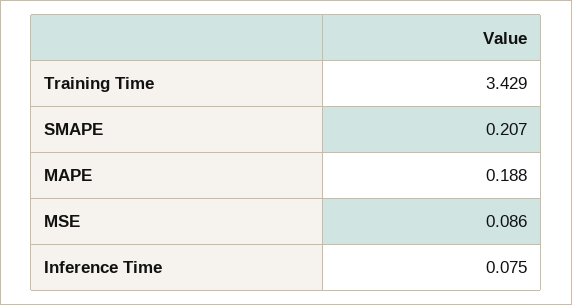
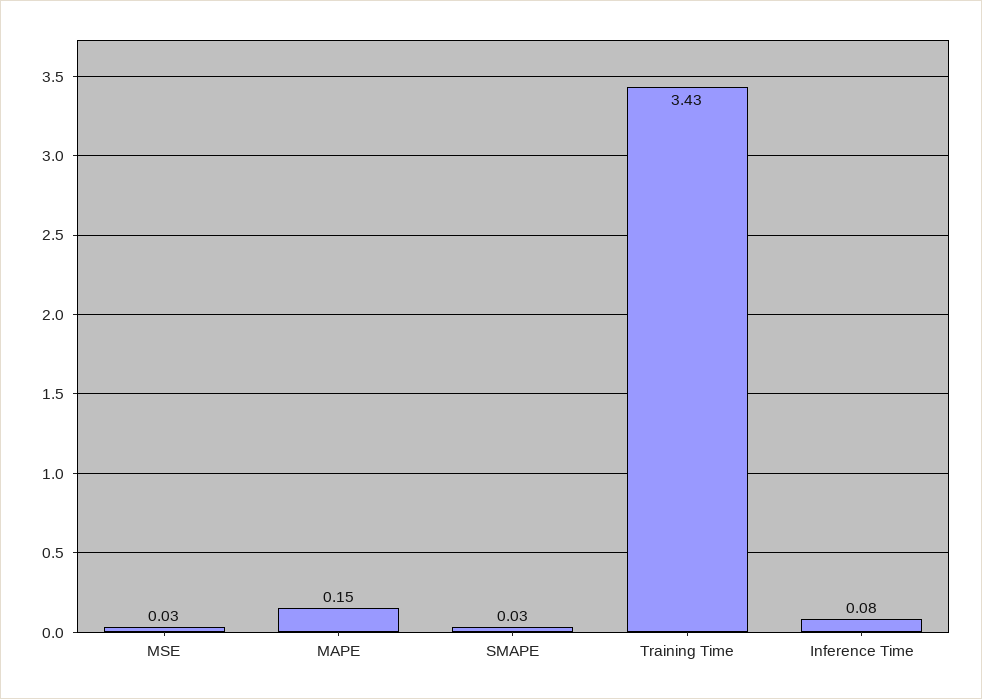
  {
    "Training Time": 3.429,
-   "SMAPE": 0.207,
+   "SMAPE": 0.03,
-   "MAPE": 0.188,
+   "MAPE": 0.15,
-   "MSE": 0.086,
+   "MSE": 0.03,
    "Inference Time": 0.075
  }

